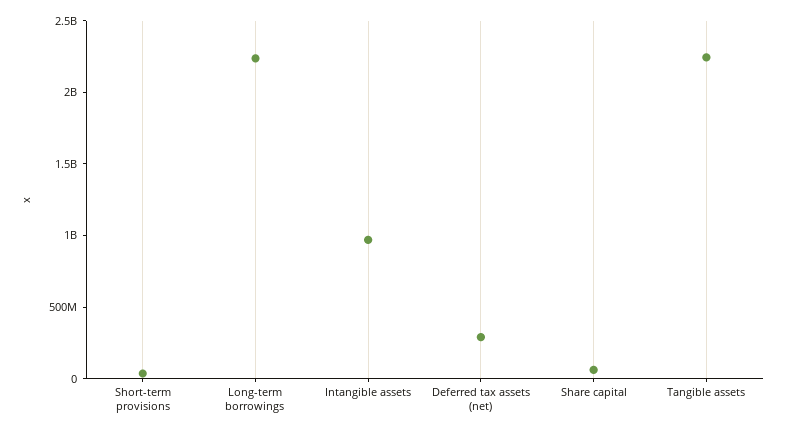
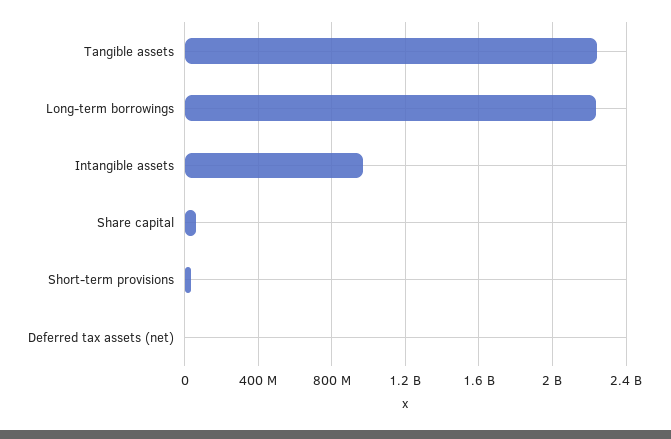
  {
    "Short-term provisions": 50000000,
    "Long-term borrowings": 2250000000,
    "Intangible assets": 950000000,
-   "Deferred tax assets (net)": 300000000,
+   "Deferred tax assets (net)": 0,
    "Share capital": 50000000,
    "Tangible assets": 2250000000
  }

